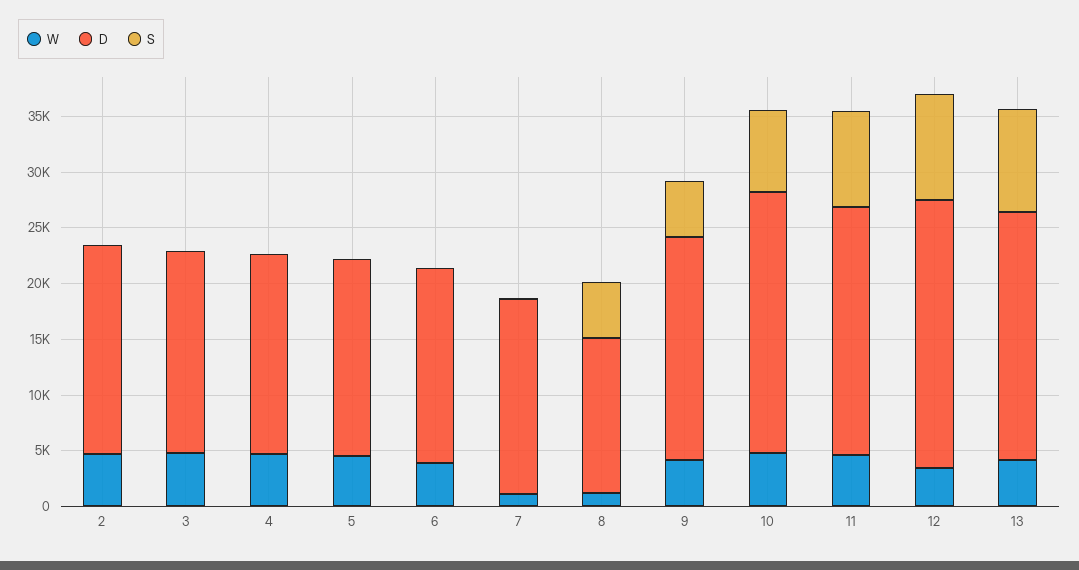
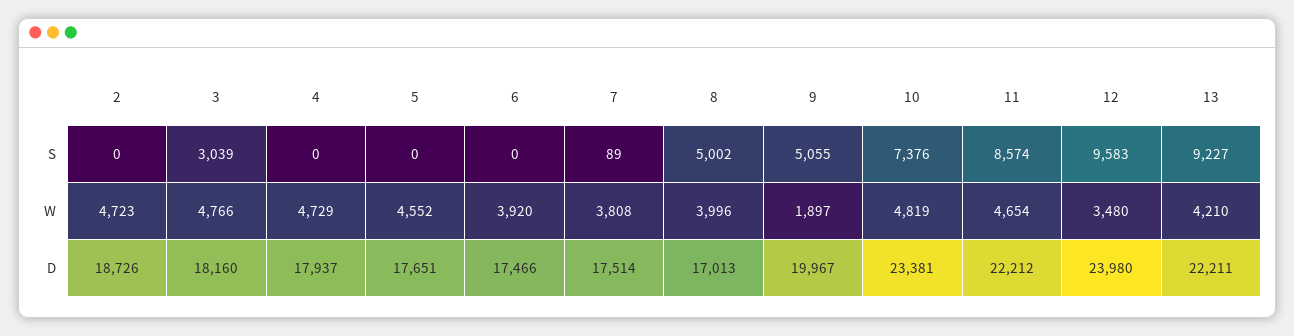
  {
    "W": {
      "2": 4723,
      "3": 4766,
      "4": 4729,
      "5": 4552,
      "6": 3920,
-     "7": 1000,
+     "7": 3808,
-     "8": 1000,
+     "8": 3996,
-     "9": 4000,
+     "9": 1897,
      "10": 4819,
      "11": 4654,
      "12": 3480,
      "13": 4210
    },
    "D": {
      "2": 18726,
      "3": 18160,
      "4": 17937,
      "5": 17651,
      "6": 17466,
      "7": 17514,
-     "8": 14000,
+     "8": 17013,
      "9": 19967,
      "10": 23381,
      "11": 22212,
      "12": 23980,
      "13": 22211
    },
    "S": {
      "2": 0,
-     "3": 0,
+     "3": 3039,
      "4": 0,
      "5": 0,
      "6": 0,
      "7": 89,
      "8": 5002,
      "9": 5055,
      "10": 7376,
      "11": 8574,
      "12": 9583,
      "13": 9227
    }
  }

